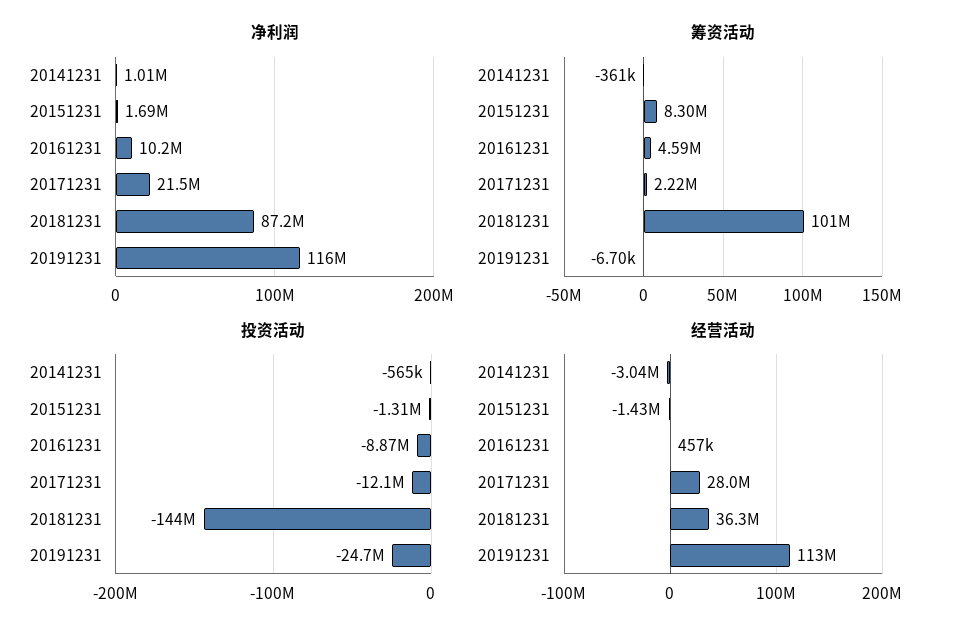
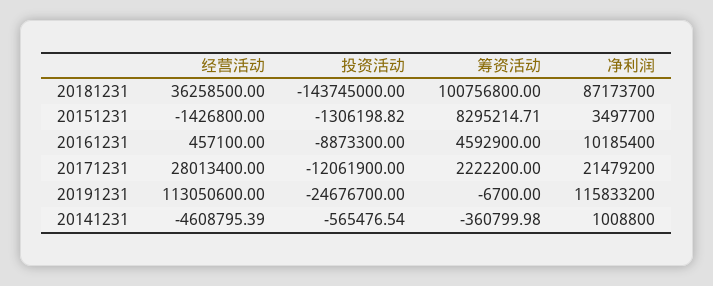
  {
    "净利润": {
      "20141231": 1008800,
-     "20151231": 1690000,
+     "20151231": 3497700,
      "20161231": 10185400,
      "20171231": 21479200,
      "20181231": 87173700,
      "20191231": 115833200
    },
    "筹资活动": {
      "20141231": -360799.98,
      "20151231": 8295214.71,
      "20161231": 4592900,
      "20171231": 2222200,
      "20181231": 100756800,
      "20191231": -6700
    },
    "投资活动": {
      "20141231": -565476.54,
      "20151231": -1306198.82,
      "20161231": -8873300,
      "20171231": -12061900,
      "20181231": -143745000,
      "20191231": -24676700
    },
    "经营活动": {
-     "20141231": -3040000,
+     "20141231": -4608795.39,
      "20151231": -1426800,
      "20161231": 457100,
      "20171231": 28013400,
      "20181231": 36258500,
      "20191231": 113050600
    }
  }

